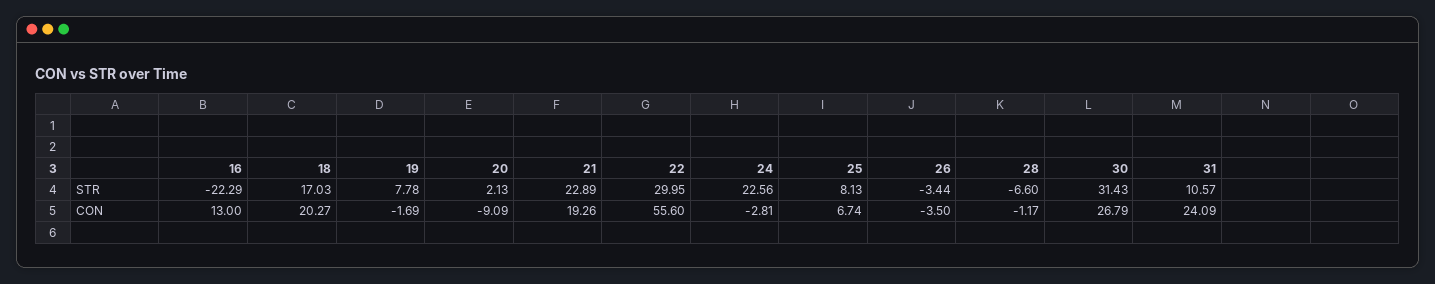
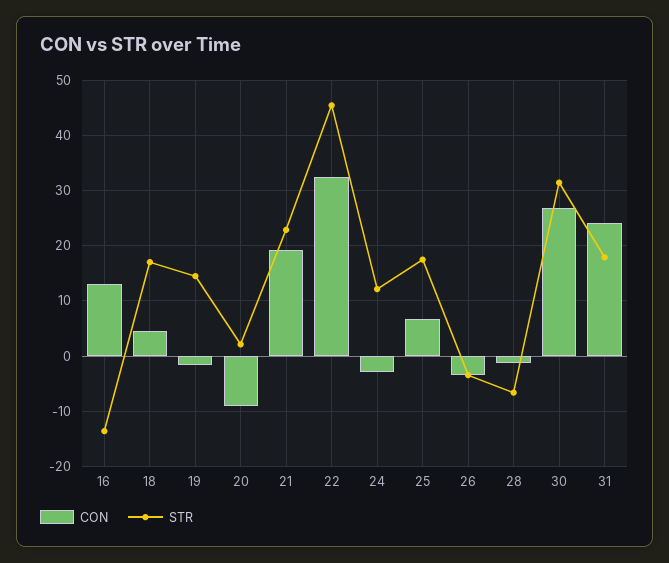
  {
    "STR": {
-     "16": -22.29,
+     "16": -14,
      "18": 17.03,
-     "19": 7.78,
+     "19": 14,
      "20": 2.13,
      "21": 22.89,
-     "22": 29.95,
+     "22": 46,
-     "24": 22.56,
+     "24": 12,
-     "25": 8.13,
+     "25": 18,
      "26": -3.44,
      "28": -6.6,
      "30": 31.43,
-     "31": 10.57
+     "31": 18
    },
    "CON": {
      "16": 13,
-     "18": 20.27,
+     "18": 4,
      "19": -1.69,
      "20": -9.09,
      "21": 19.26,
-     "22": 55.6,
+     "22": 32,
      "24": -2.81,
      "25": 6.74,
      "26": -3.5,
      "28": -1.17,
      "30": 26.79,
      "31": 24.09
    }
  }

